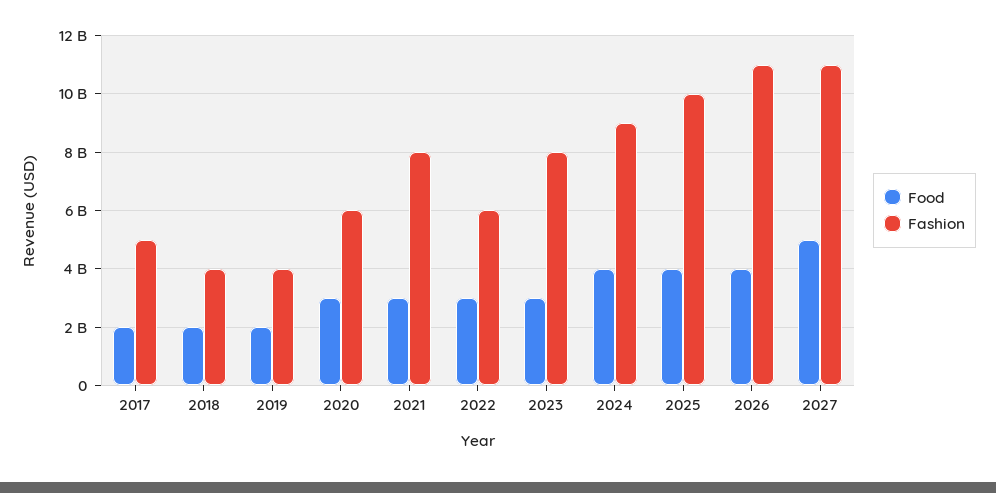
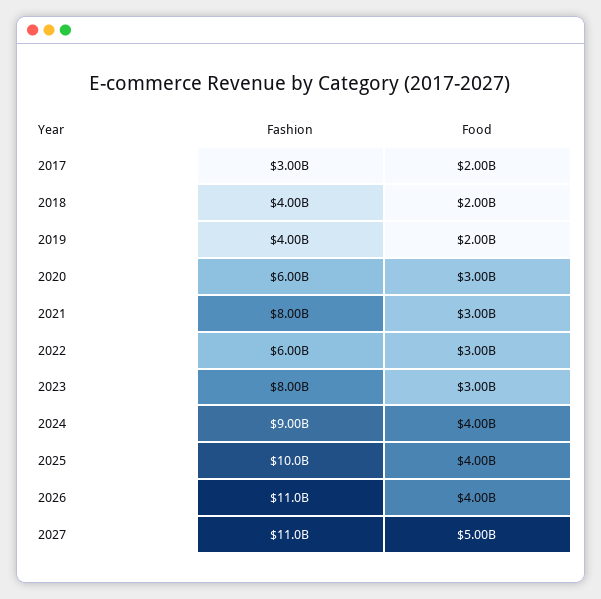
  {
    "Food": {
      "2017": 2000000000,
      "2018": 2000000000,
      "2019": 2000000000,
      "2020": 3000000000,
      "2021": 3000000000,
      "2022": 3000000000,
      "2023": 3000000000,
      "2024": 4000000000,
      "2025": 4000000000,
      "2026": 4000000000,
      "2027": 5000000000
    },
    "Fashion": {
-     "2017": 5000000000,
+     "2017": 3000000000,
      "2018": 4000000000,
      "2019": 4000000000,
      "2020": 6000000000,
      "2021": 8000000000,
      "2022": 6000000000,
      "2023": 8000000000,
      "2024": 9000000000,
      "2025": 10000000000,
      "2026": 11000000000,
      "2027": 11000000000
    }
  }

